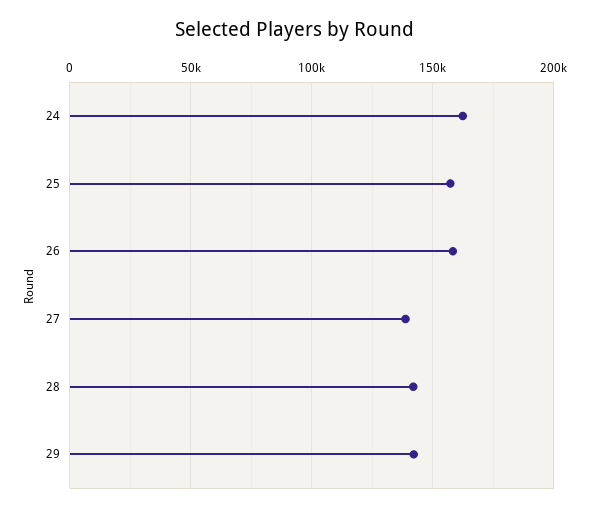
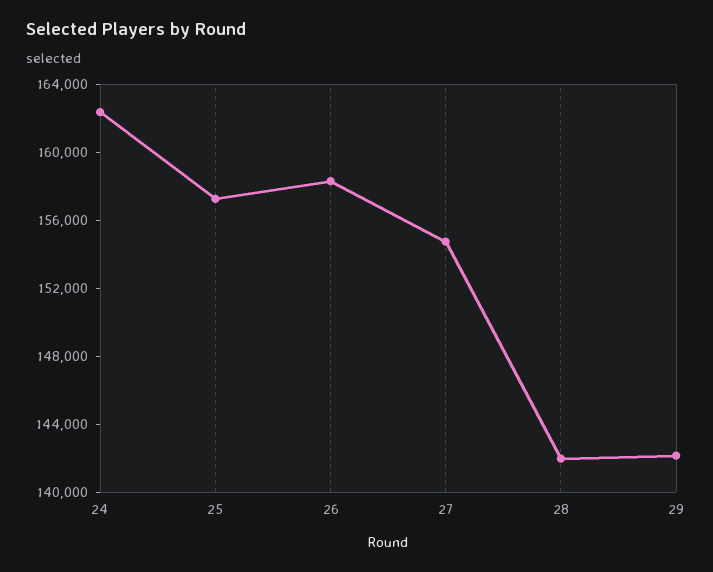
  {
    "24": 162000,
    "25": 157000,
    "26": 158000,
-   "27": 140000,
+   "27": 155000,
    "28": 142000,
    "29": 142000
  }

